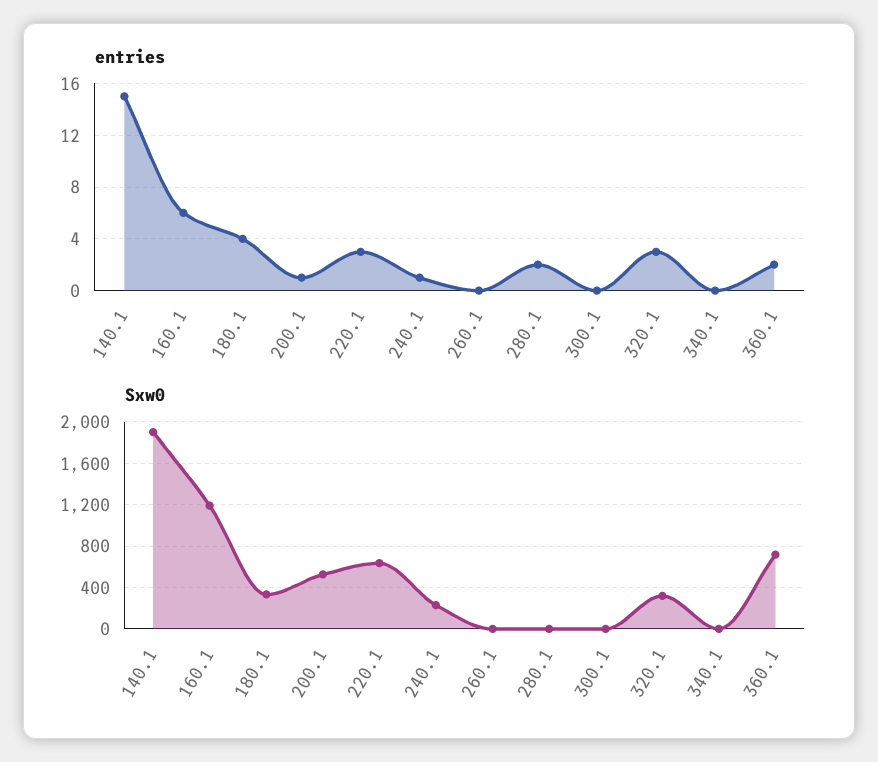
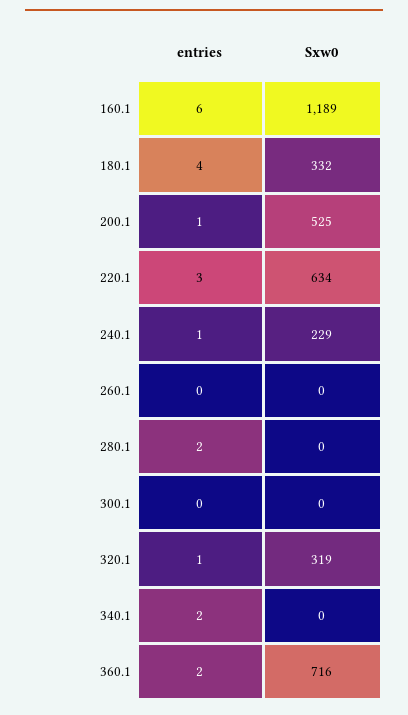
  {
    "entries": {
-     "140.1": 15,
      "160.1": 6,
      "180.1": 4,
      "200.1": 1,
      "220.1": 3,
      "240.1": 1,
      "260.1": 0,
      "280.1": 2,
      "300.1": 0,
-     "320.1": 3,
+     "320.1": 1,
-     "340.1": 0,
+     "340.1": 2,
      "360.1": 2
    },
    "Sxw0": {
-     "140.1": 1900,
      "160.1": 1189,
      "180.1": 332,
      "200.1": 525,
      "220.1": 634,
      "240.1": 229,
      "260.1": 0,
      "280.1": 0,
      "300.1": 0,
      "320.1": 319,
      "340.1": 0,
      "360.1": 716
    }
  }

